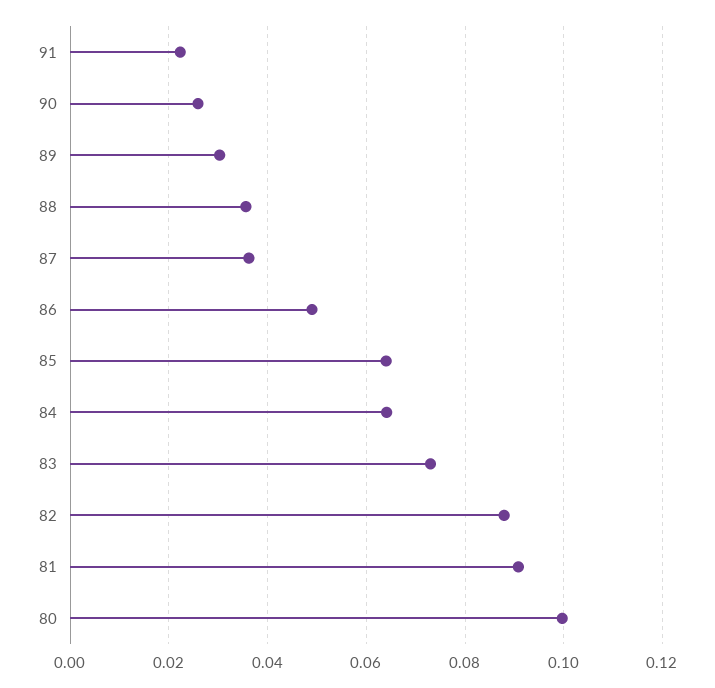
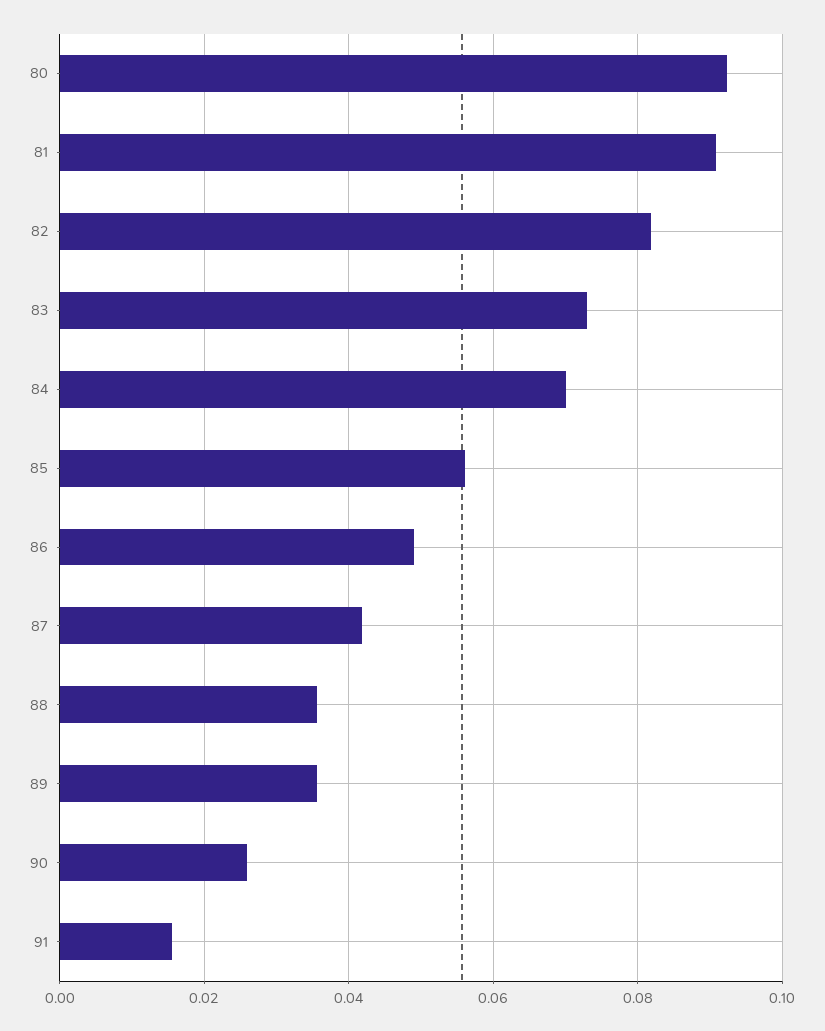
  {
-   "91": 0.022,
+   "91": 0.016,
    "90": 0.026,
-   "89": 0.03,
+   "89": 0.036,
    "88": 0.036,
-   "87": 0.036,
+   "87": 0.042,
    "86": 0.05,
-   "85": 0.064,
+   "85": 0.056,
-   "84": 0.064,
+   "84": 0.07,
    "83": 0.074,
-   "82": 0.088,
+   "82": 0.082,
    "81": 0.09,
-   "80": 0.1
+   "80": 0.092
  }

